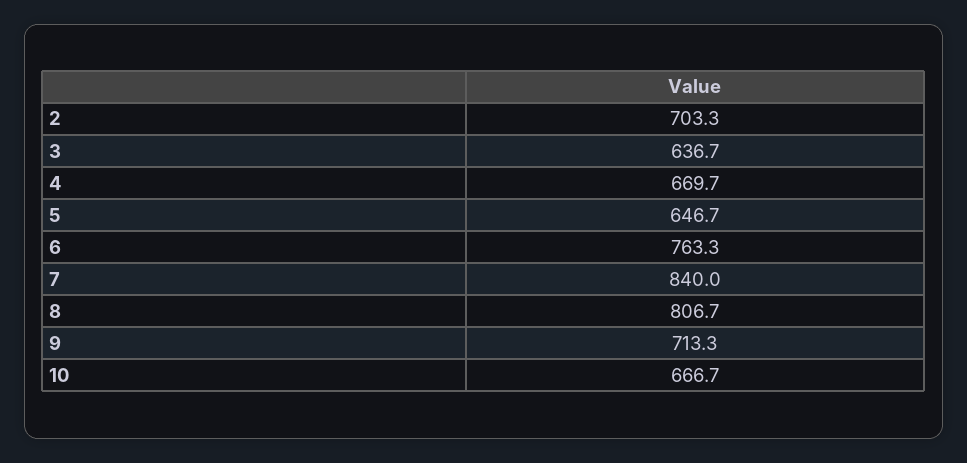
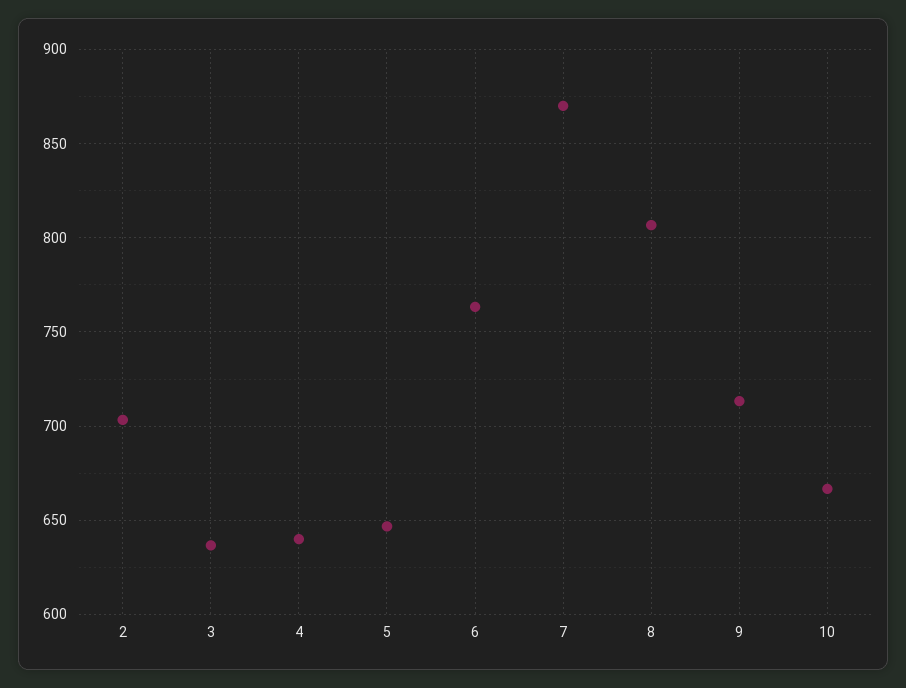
  {
    "2": 703.3,
    "3": 636.7,
-   "4": 669.7,
+   "4": 640,
    "5": 646.7,
    "6": 763.3,
-   "7": 840,
+   "7": 870,
    "8": 806.7,
    "9": 713.3,
    "10": 666.7
  }

